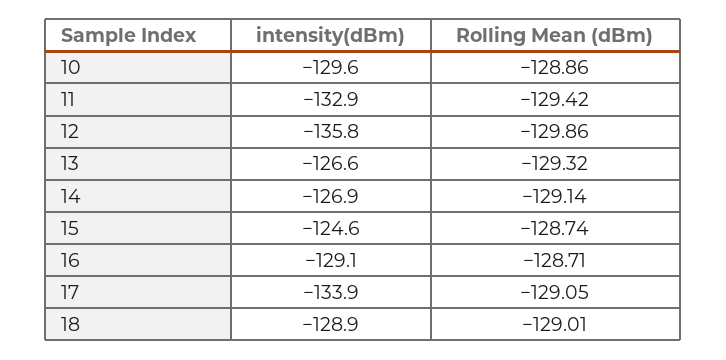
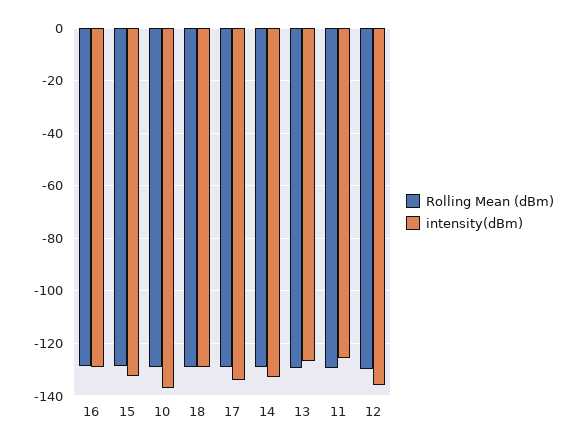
  {
    "intensity(dBm)": {
-     "10": -129.6,
+     "10": -137.5,
-     "11": -132.9,
+     "11": -125,
      "12": -135.8,
      "13": -126.6,
-     "14": -126.9,
+     "14": -132.5,
-     "15": -124.6,
+     "15": -132.5,
      "16": -129.1,
      "17": -133.9,
      "18": -128.9
    },
    "Rolling Mean (dBm)": {
      "10": -128.86,
      "11": -129.42,
      "12": -129.86,
      "13": -129.32,
      "14": -129.14,
      "15": -128.74,
      "16": -128.71,
      "17": -129.05,
      "18": -129.01
    }
  }

